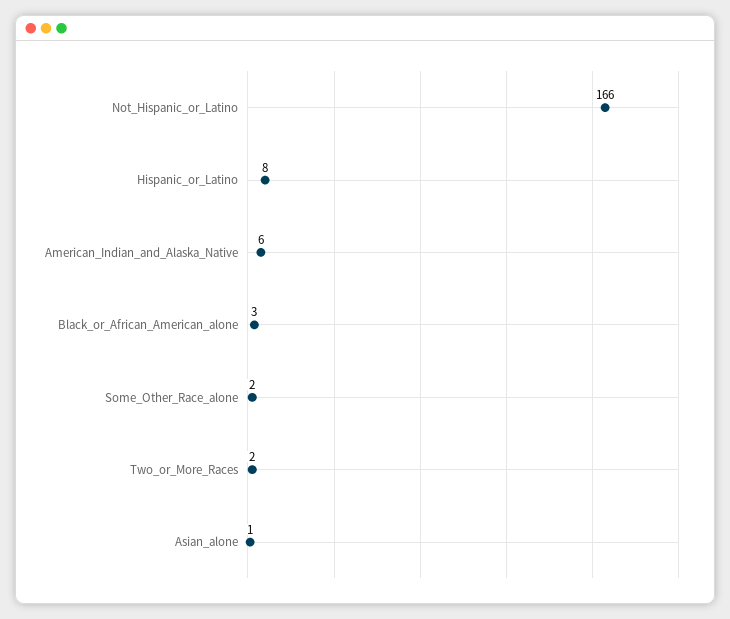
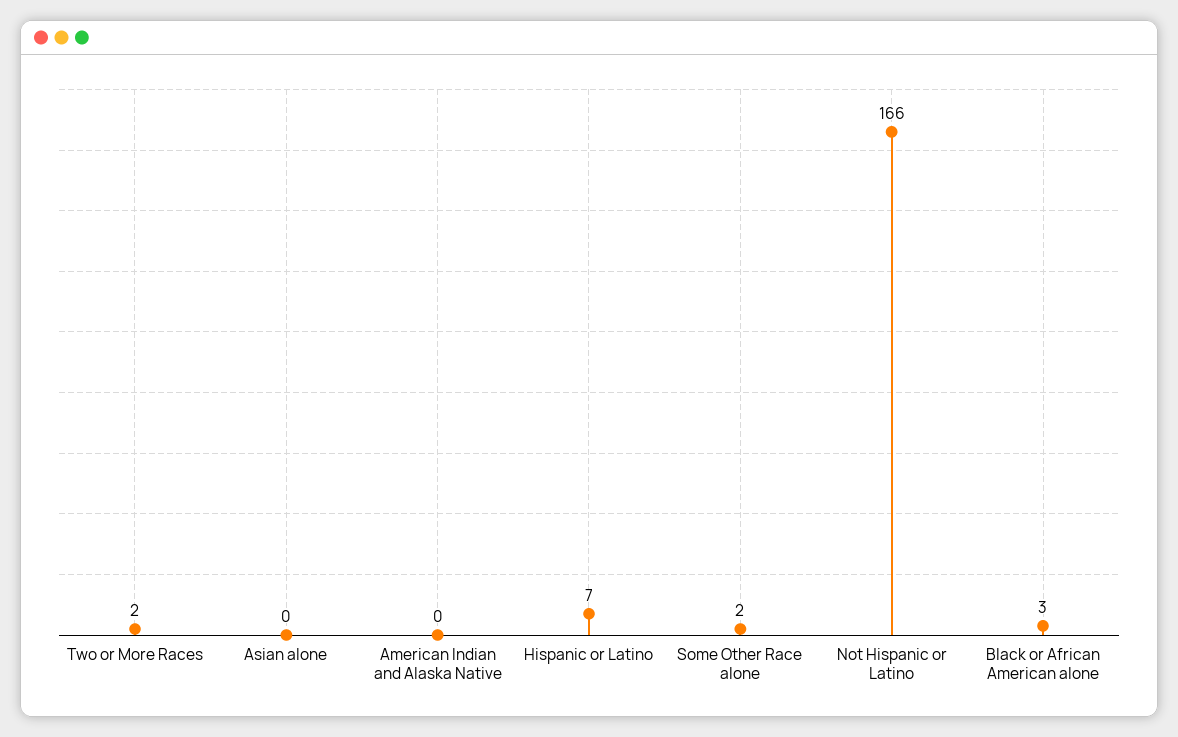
  {
    "Not_Hispanic_or_Latino": 166,
-   "Hispanic_or_Latino": 8,
+   "Hispanic_or_Latino": 7,
-   "American_Indian_and_Alaska_Native": 6,
+   "American_Indian_and_Alaska_Native": 0,
    "Black_or_African_American_alone": 3,
    "Some_Other_Race_alone": 2,
    "Two_or_More_Races": 2,
-   "Asian_alone": 1
+   "Asian_alone": 0
  }

